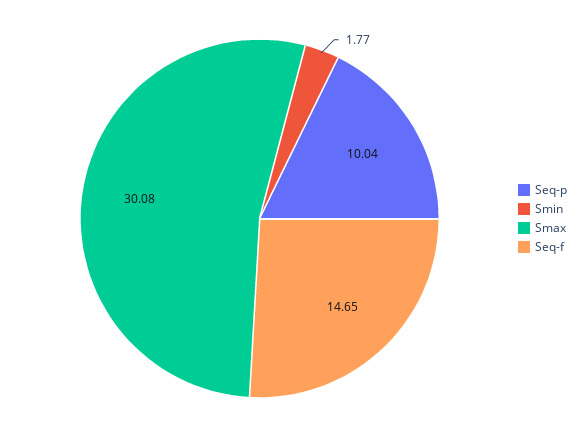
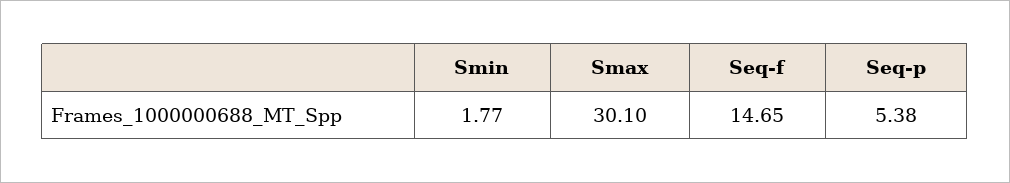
  {
-   "Seq-p": 10.04,
+   "Seq-p": 5.38,
    "Smin": 1.77,
-   "Smax": 30.08,
+   "Smax": 30.1,
    "Seq-f": 14.65
  }

